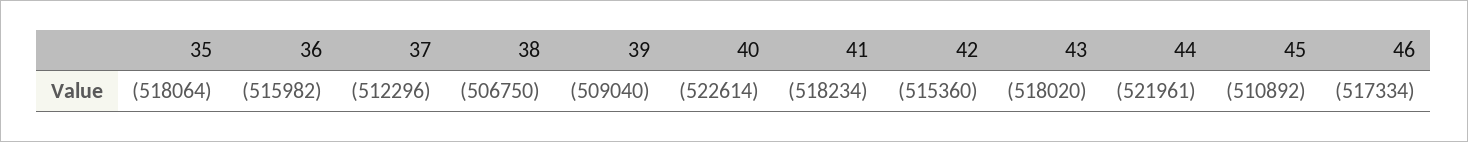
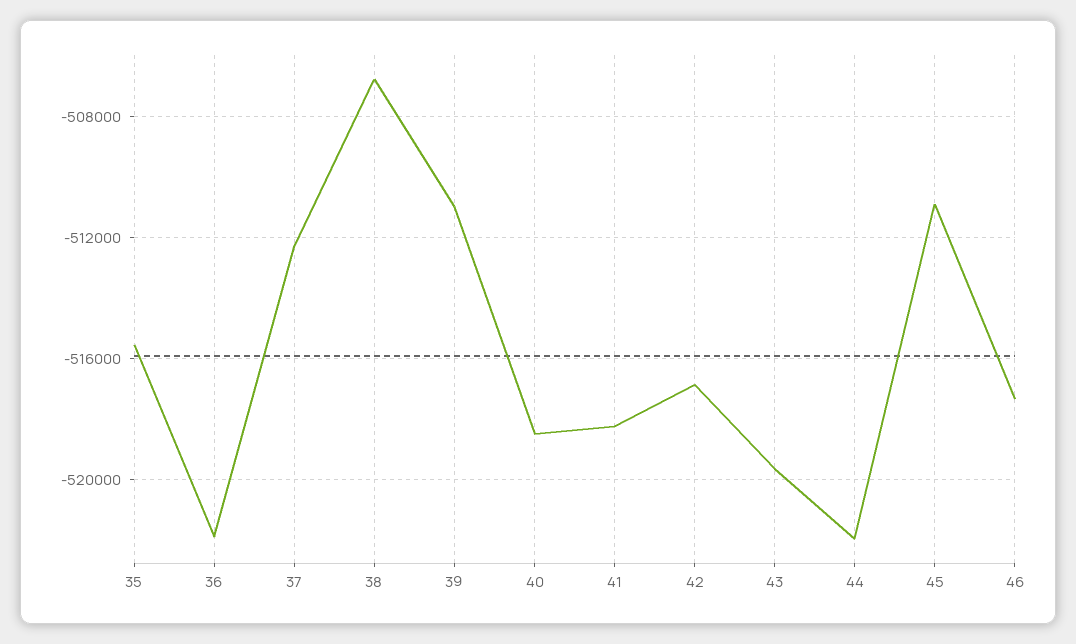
  {
-   "35": -518064,
+   "35": -515500,
-   "36": -515982,
+   "36": -522000,
    "37": -512296,
    "38": -506750,
-   "39": -509040,
+   "39": -511000,
-   "40": -522614,
+   "40": -518500,
    "41": -518234,
-   "42": -515360,
+   "42": -517000,
-   "43": -518020,
+   "43": -519500,
    "44": -521961,
    "45": -510892,
    "46": -517334
  }

